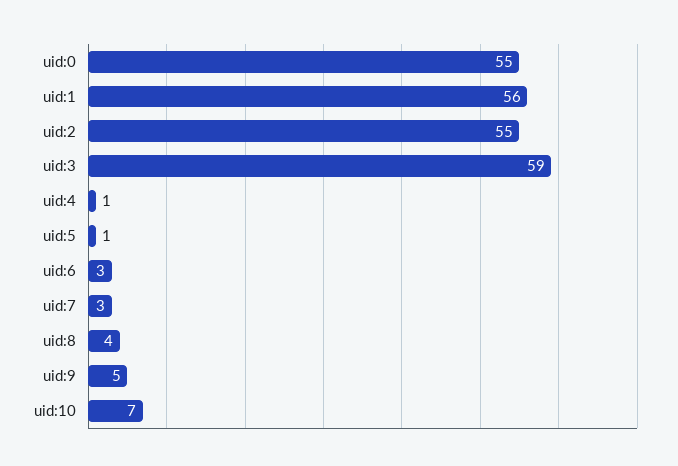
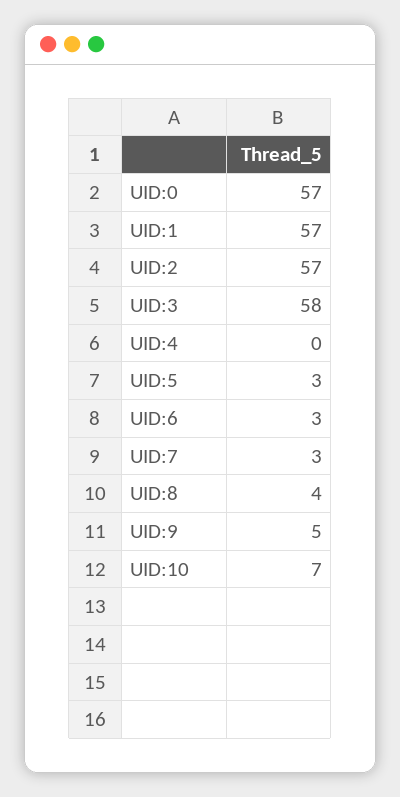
  {
-   "uid:0": 55,
+   "uid:0": 57,
-   "uid:1": 56,
+   "uid:1": 57,
-   "uid:2": 55,
+   "uid:2": 57,
-   "uid:3": 59,
+   "uid:3": 58,
-   "uid:4": 1,
+   "uid:4": 0,
-   "uid:5": 1,
+   "uid:5": 3,
    "uid:6": 3,
    "uid:7": 3,
    "uid:8": 4,
    "uid:9": 5,
    "uid:10": 7
  }

